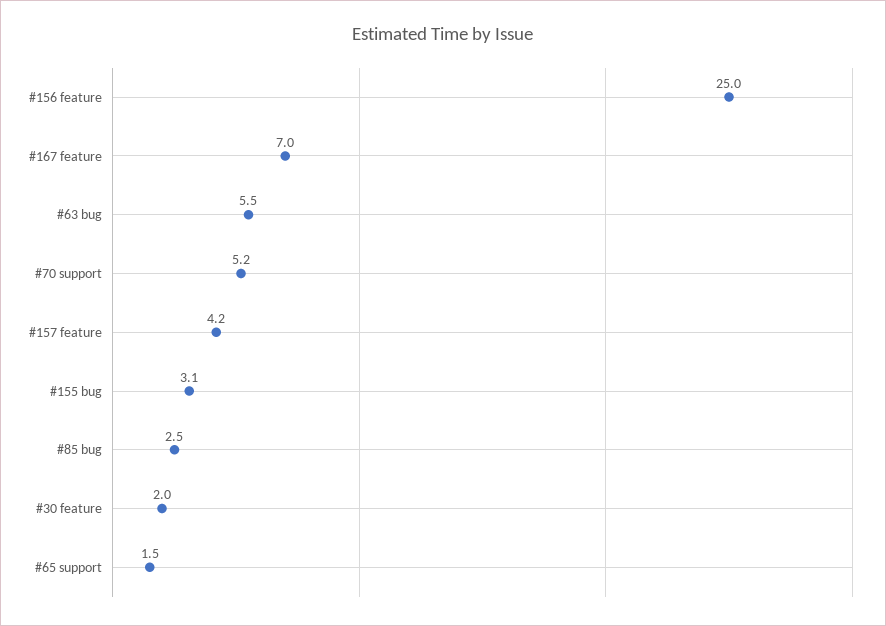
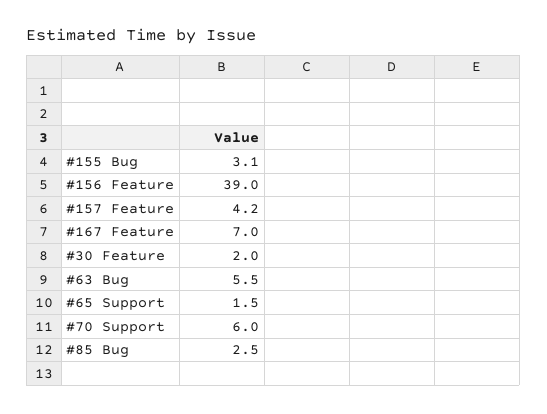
  {
-   "#156 feature": 25,
+   "#156 feature": 39,
    "#167 feature": 7,
    "#63 bug": 5.5,
-   "#70 support": 5.2,
+   "#70 support": 6,
    "#157 feature": 4.2,
    "#155 bug": 3.1,
    "#85 bug": 2.5,
    "#30 feature": 2,
    "#65 support": 1.5
  }

